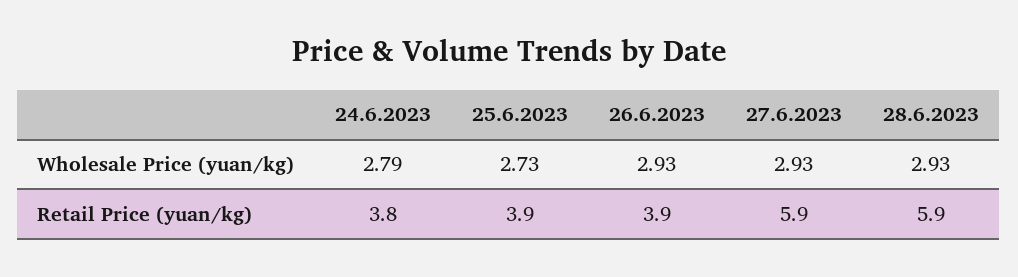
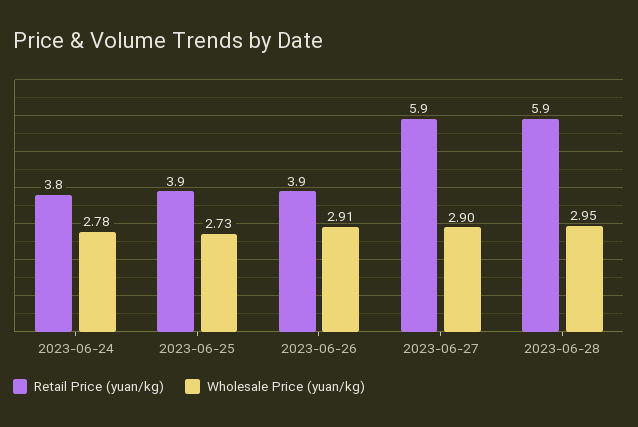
  {
    "Wholesale Price (yuan/kg)": {
-     "24.6.2023": 2.79,
+     "24.6.2023": 2.78,
      "25.6.2023": 2.73,
-     "26.6.2023": 2.93,
+     "26.6.2023": 2.91,
-     "27.6.2023": 2.93,
+     "27.6.2023": 2.9,
-     "28.6.2023": 2.93
+     "28.6.2023": 2.95
    },
    "Retail Price (yuan/kg)": {
      "24.6.2023": 3.8,
      "25.6.2023": 3.9,
      "26.6.2023": 3.9,
      "27.6.2023": 5.9,
      "28.6.2023": 5.9
    }
  }

